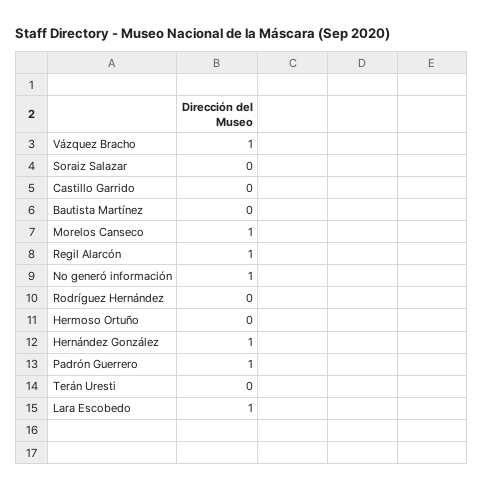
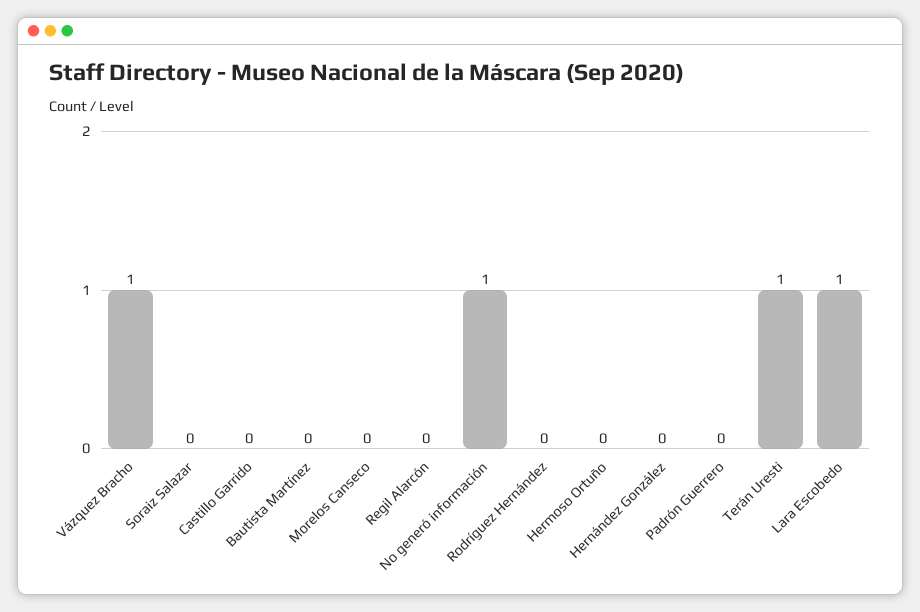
  {
    "Vázquez Bracho": 1,
    "Soraiz Salazar": 0,
    "Castillo Garrido": 0,
    "Bautista Martínez": 0,
-   "Morelos Canseco": 1,
+   "Morelos Canseco": 0,
-   "Regil Alarcón": 1,
+   "Regil Alarcón": 0,
    "No generó información": 1,
    "Rodríguez Hernández": 0,
    "Hermoso Ortuño": 0,
-   "Hernández González": 1,
+   "Hernández González": 0,
-   "Padrón Guerrero": 1,
+   "Padrón Guerrero": 0,
-   "Terán Uresti": 0,
+   "Terán Uresti": 1,
    "Lara Escobedo": 1
  }

